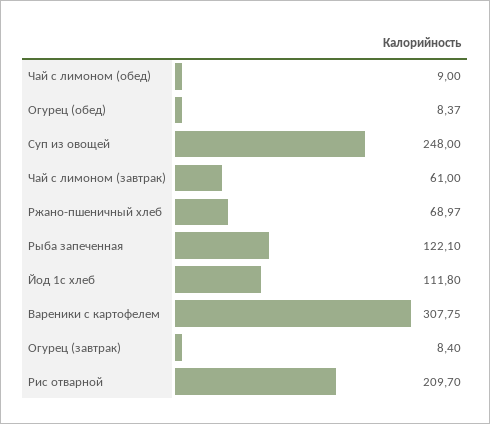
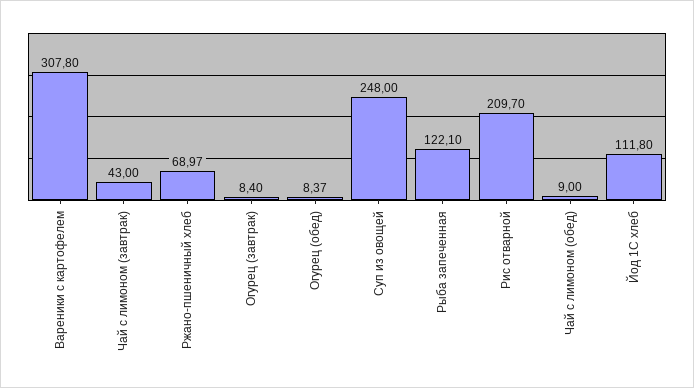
  {
    "Чай с лимоном (обед)": 9,
    "Огурец (обед)": 8.37,
    "Суп из овощей": 248,
-   "Чай с лимоном (завтрак)": 61,
+   "Чай с лимоном (завтрак)": 43,
    "Ржано-пшеничный хлеб": 68.97,
    "Рыба запеченная": 122.1,
    "Йод 1с хлеб": 111.8,
-   "Вареники с картофелем": 307.75,
+   "Вареники с картофелем": 307.8,
    "Огурец (завтрак)": 8.4,
    "Рис отварной": 209.7
  }

